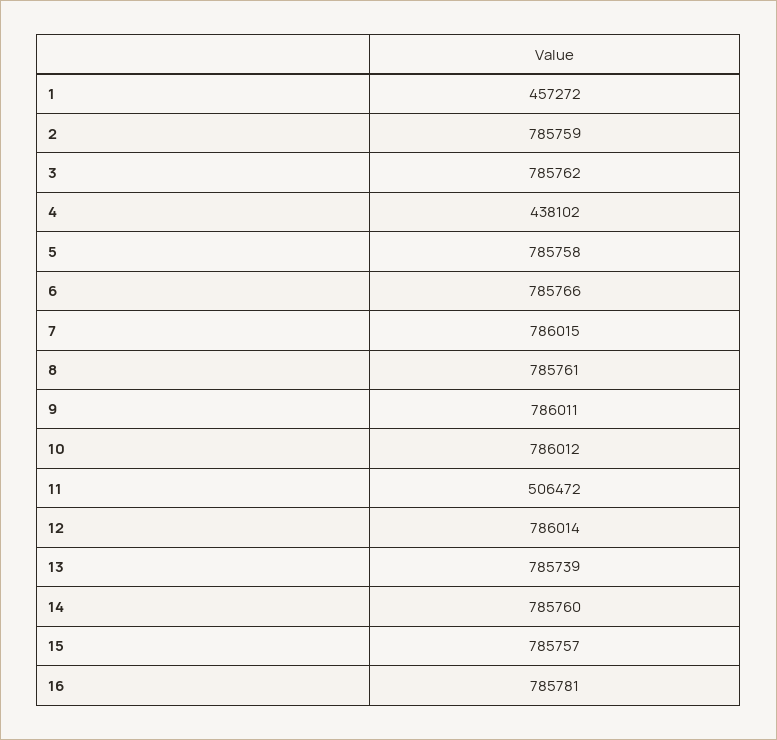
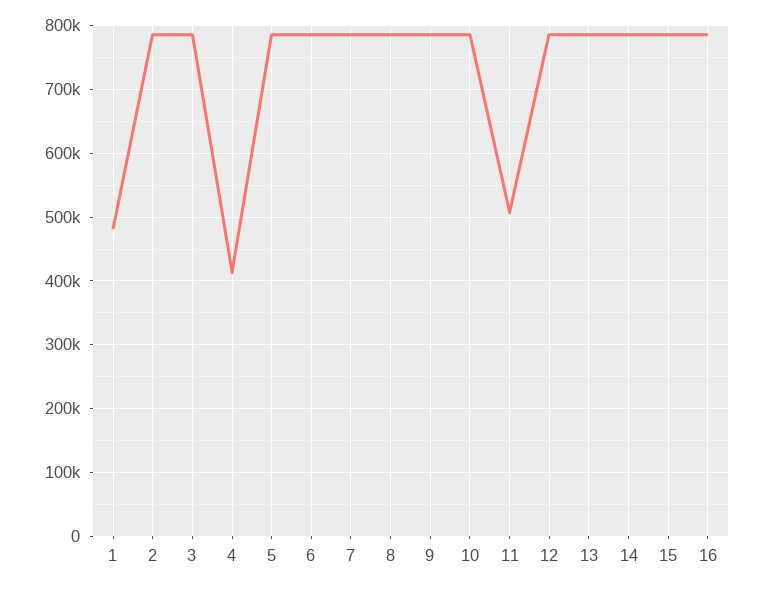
  {
-   "1": 457272,
+   "1": 480000,
    "2": 785759,
    "3": 785762,
-   "4": 438102,
+   "4": 410000,
    "5": 785758,
    "6": 785766,
    "7": 786015,
    "8": 785761,
    "9": 786011,
    "10": 786012,
    "11": 506472,
    "12": 786014,
    "13": 785739,
    "14": 785760,
    "15": 785757,
    "16": 785781
  }

